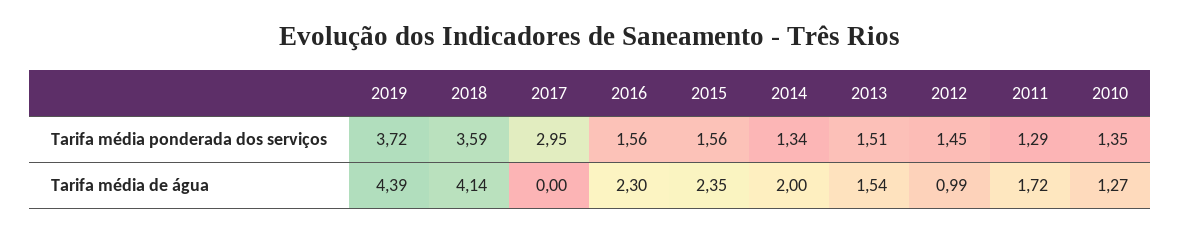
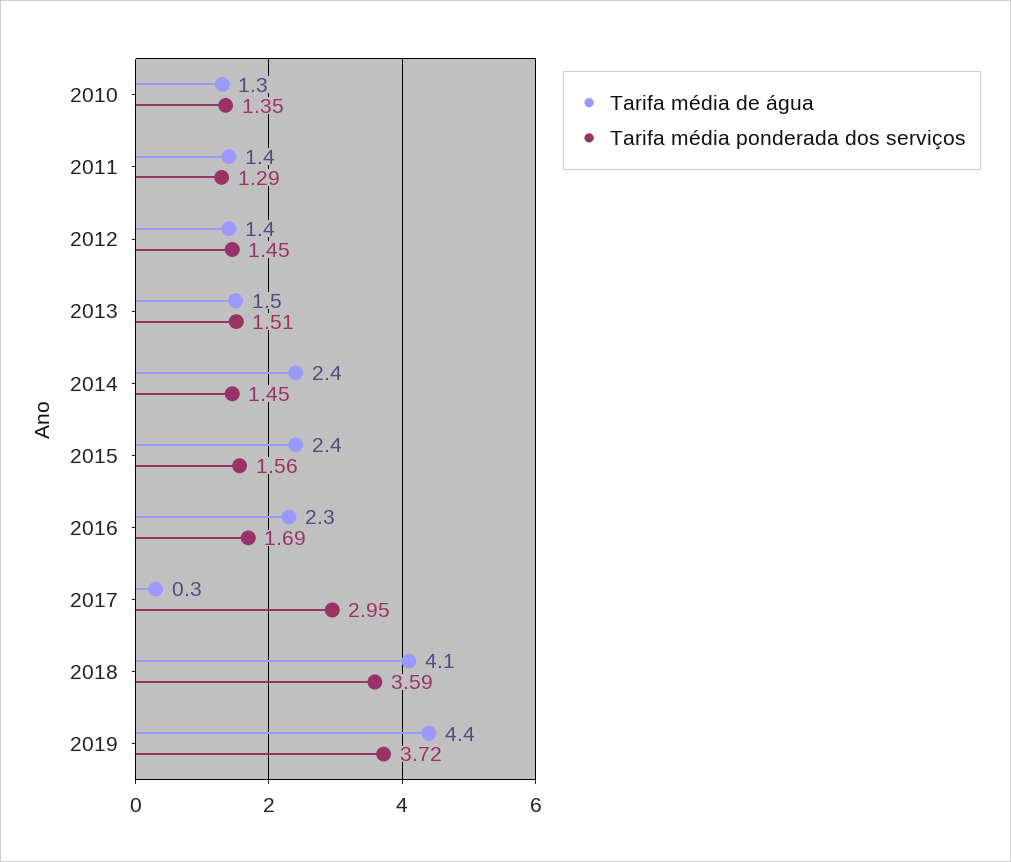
  {
    "Tarifa média ponderada dos serviços": {
      "2019": 3.72,
      "2018": 3.59,
      "2017": 2.95,
-     "2016": 1.56,
+     "2016": 1.69,
      "2015": 1.56,
-     "2014": 1.34,
+     "2014": 1.45,
      "2013": 1.51,
      "2012": 1.45,
      "2011": 1.29,
      "2010": 1.35
    },
    "Tarifa média de água": {
      "2019": 4.39,
      "2018": 4.14,
-     "2017": 0,
+     "2017": 0.3,
      "2016": 2.3,
      "2015": 2.35,
-     "2014": 2,
+     "2014": 2.4,
      "2013": 1.54,
-     "2012": 0.99,
+     "2012": 1.4,
-     "2011": 1.72,
+     "2011": 1.4,
      "2010": 1.27
    }
  }

